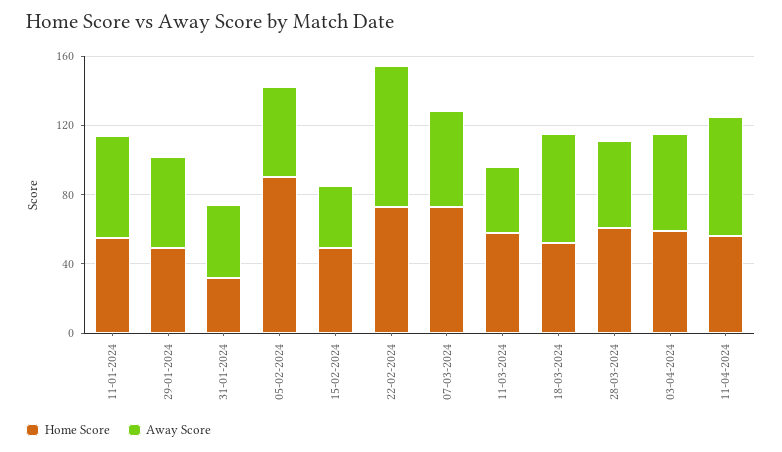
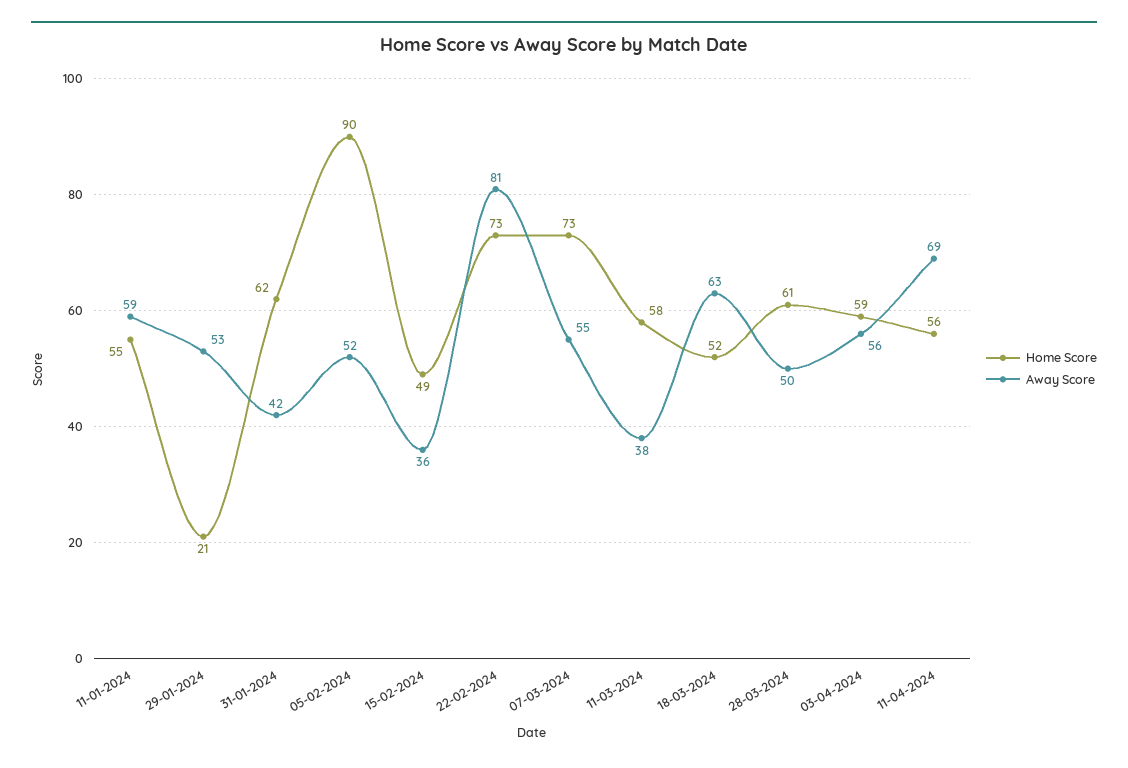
  {
    "Home Score": {
      "11-01-2024": 55,
-     "29-01-2024": 50,
+     "29-01-2024": 21,
-     "31-01-2024": 30,
+     "31-01-2024": 62,
      "05-02-2024": 90,
      "15-02-2024": 49,
      "22-02-2024": 73,
      "07-03-2024": 73,
      "11-03-2024": 58,
      "18-03-2024": 52,
      "28-03-2024": 61,
      "03-04-2024": 59,
      "11-04-2024": 56
    },
    "Away Score": {
      "11-01-2024": 59,
      "29-01-2024": 53,
      "31-01-2024": 42,
      "05-02-2024": 52,
      "15-02-2024": 36,
      "22-02-2024": 81,
      "07-03-2024": 55,
      "11-03-2024": 38,
      "18-03-2024": 63,
      "28-03-2024": 50,
      "03-04-2024": 56,
      "11-04-2024": 69
    }
  }

